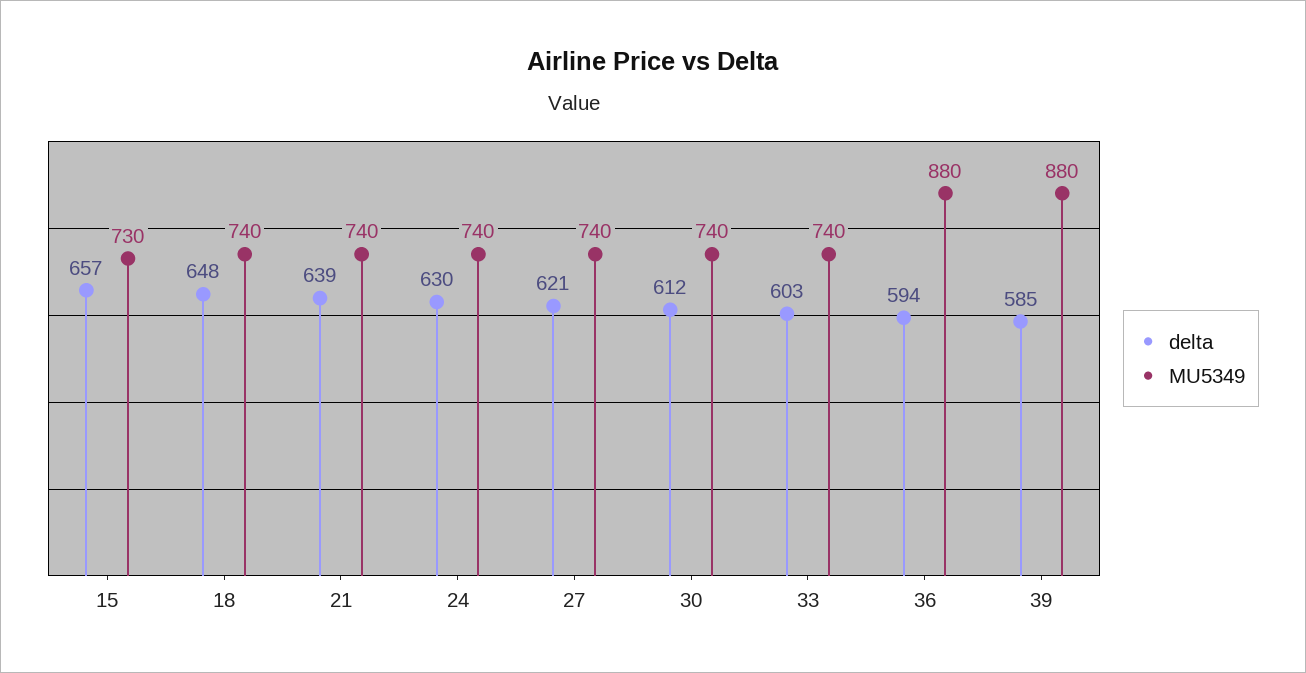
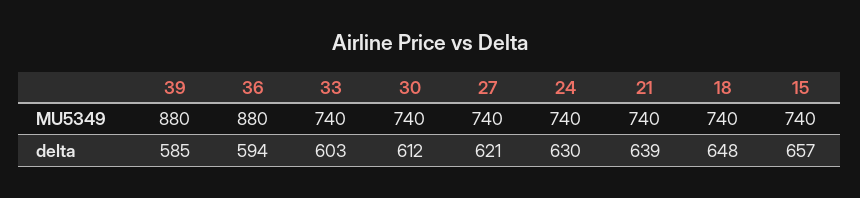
  {
    "delta": {
      "15": 657,
      "18": 648,
      "21": 639,
      "24": 630,
      "27": 621,
      "30": 612,
      "33": 603,
      "36": 594,
      "39": 585
    },
    "MU5349": {
-     "15": 730,
+     "15": 740,
      "18": 740,
      "21": 740,
      "24": 740,
      "27": 740,
      "30": 740,
      "33": 740,
      "36": 880,
      "39": 880
    }
  }

